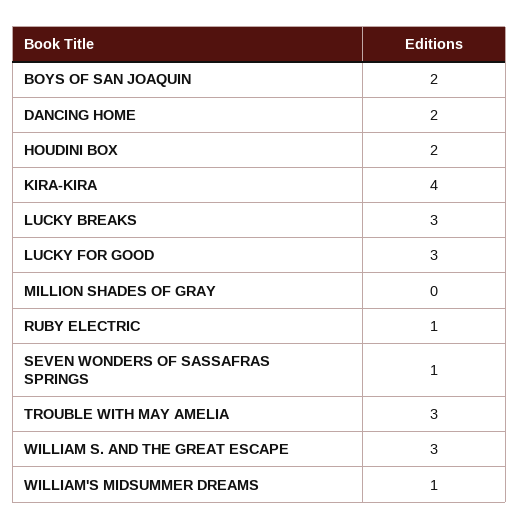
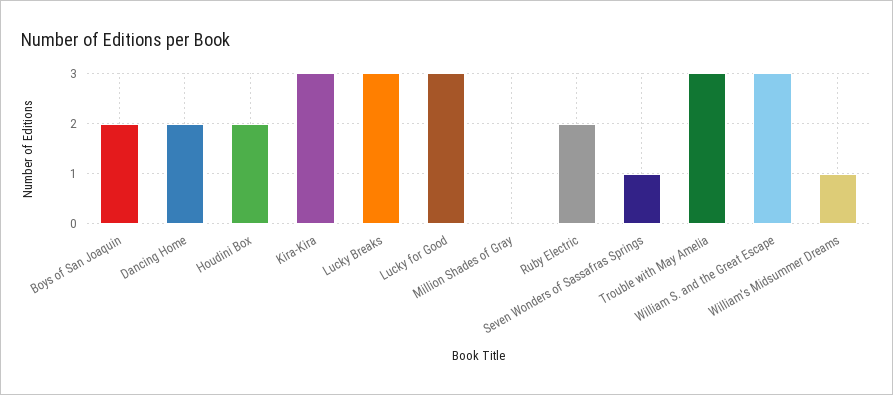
  {
    "BOYS OF SAN JOAQUIN": 2,
    "DANCING HOME": 2,
    "HOUDINI BOX": 2,
-   "KIRA-KIRA": 4,
+   "KIRA-KIRA": 3,
    "LUCKY BREAKS": 3,
    "LUCKY FOR GOOD": 3,
    "MILLION SHADES OF GRAY": 0,
-   "RUBY ELECTRIC": 1,
+   "RUBY ELECTRIC": 2,
    "SEVEN WONDERS OF SASSAFRAS SPRINGS": 1,
    "TROUBLE WITH MAY AMELIA": 3,
    "WILLIAM S. AND THE GREAT ESCAPE": 3,
    "WILLIAM'S MIDSUMMER DREAMS": 1
  }

